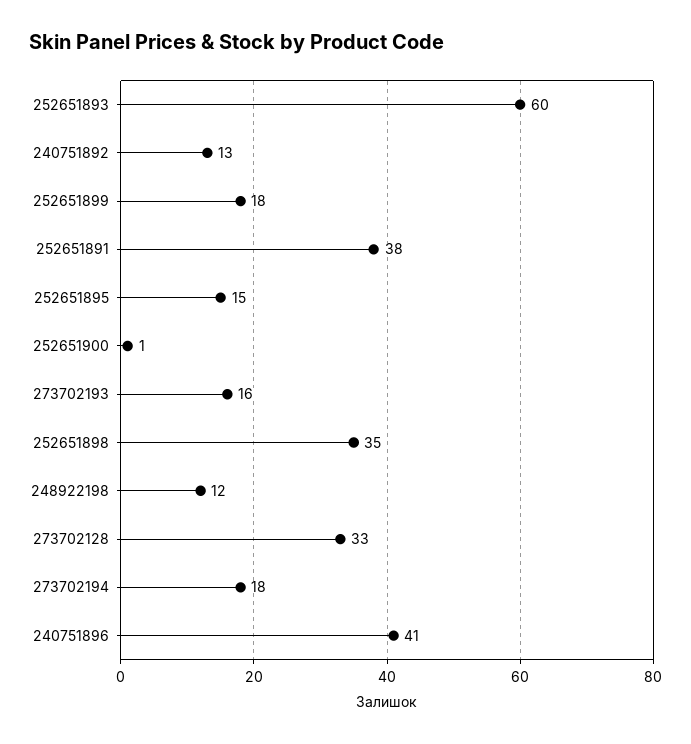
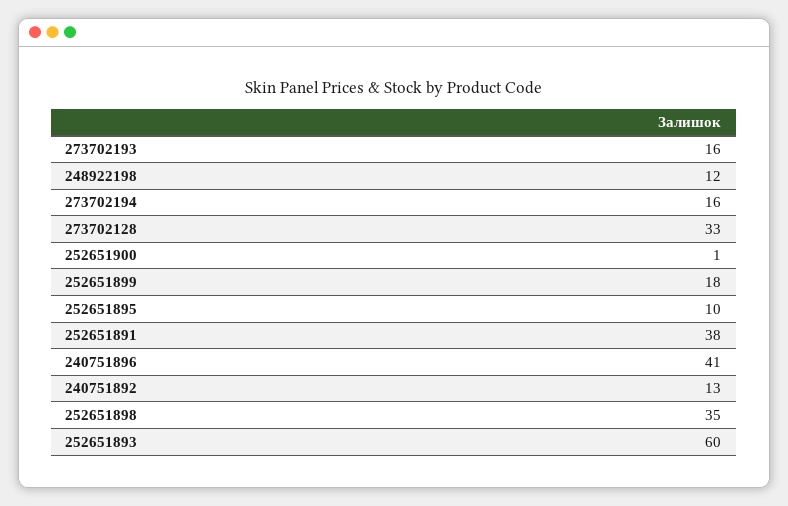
  {
    "252651893": 60,
    "240751892": 13,
    "252651899": 18,
    "252651891": 38,
-   "252651895": 15,
+   "252651895": 10,
    "252651900": 1,
    "273702193": 16,
    "252651898": 35,
    "248922198": 12,
    "273702128": 33,
-   "273702194": 18,
+   "273702194": 16,
    "240751896": 41
  }

